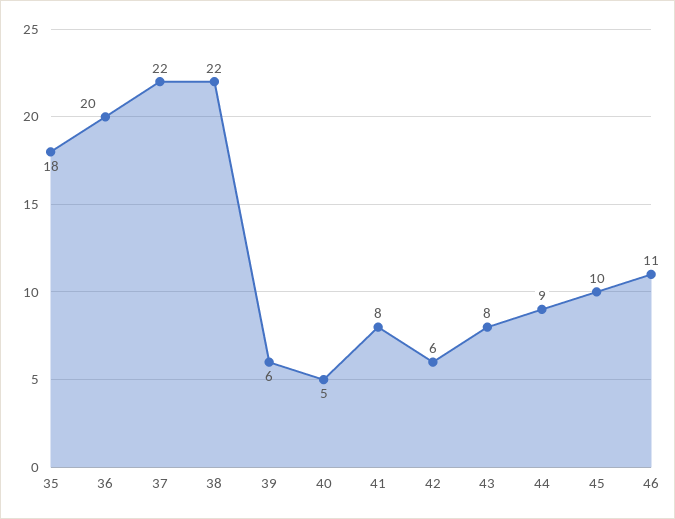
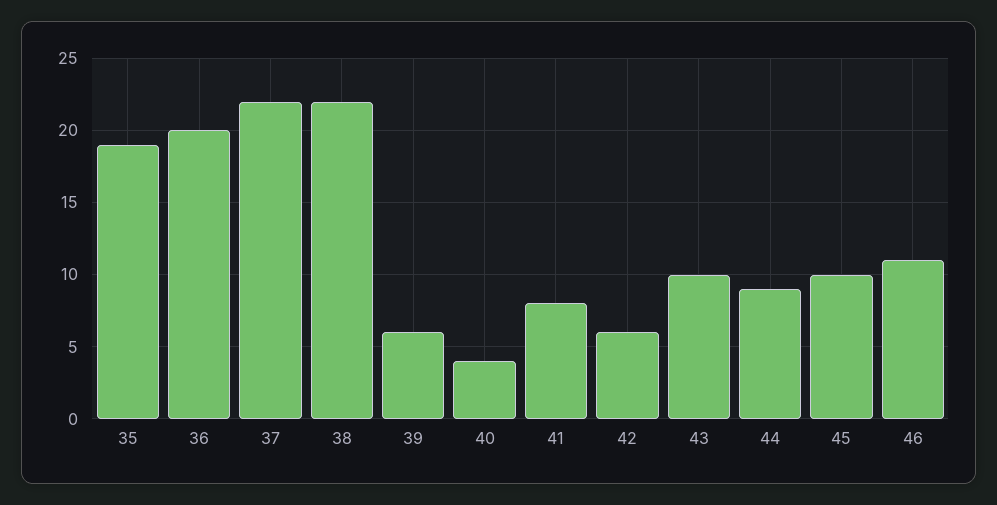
  {
-   "35": 18,
+   "35": 19,
    "36": 20,
    "37": 22,
    "38": 22,
    "39": 6,
-   "40": 5,
+   "40": 4,
    "41": 8,
    "42": 6,
-   "43": 8,
+   "43": 10,
    "44": 9,
    "45": 10,
    "46": 11
  }

